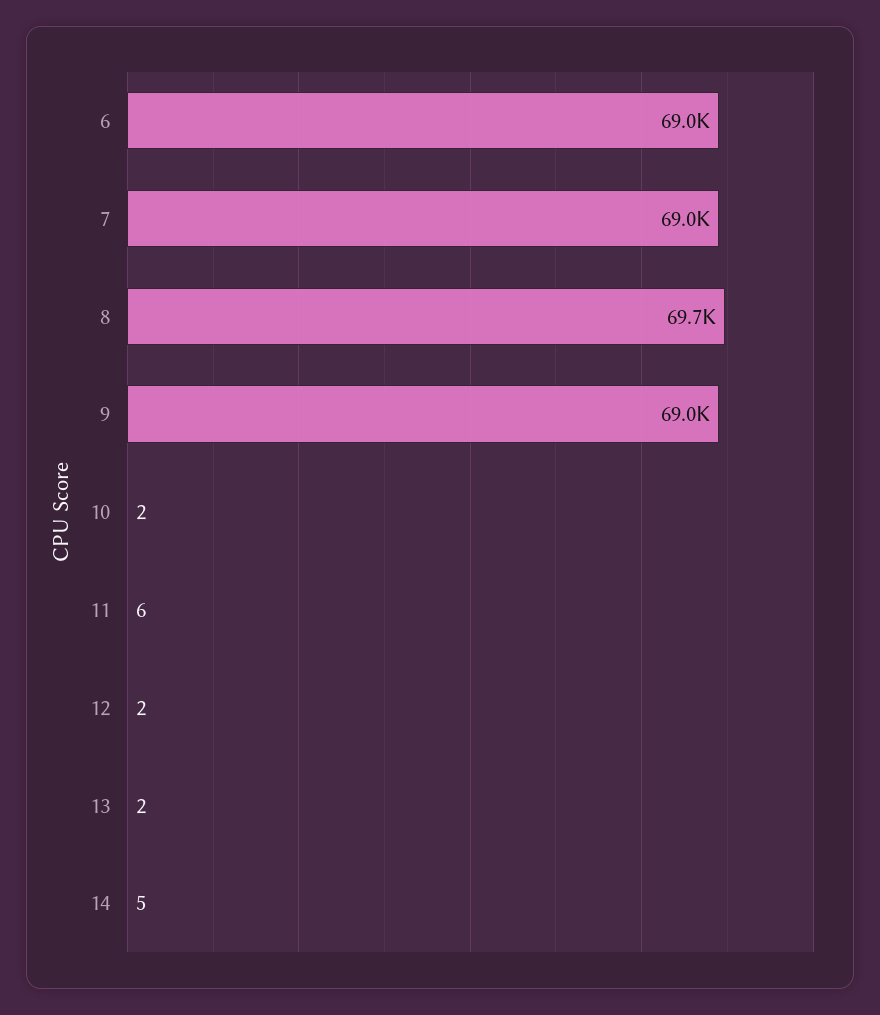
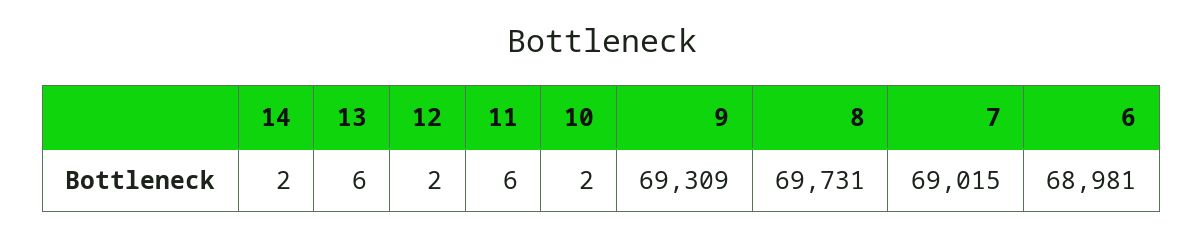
  {
    "6": 68981,
    "7": 69015,
    "8": 69731,
-   "9": 69000,
+   "9": 69309,
    "10": 2,
    "11": 6,
    "12": 2,
-   "13": 2,
+   "13": 6,
-   "14": 5
+   "14": 2
  }

